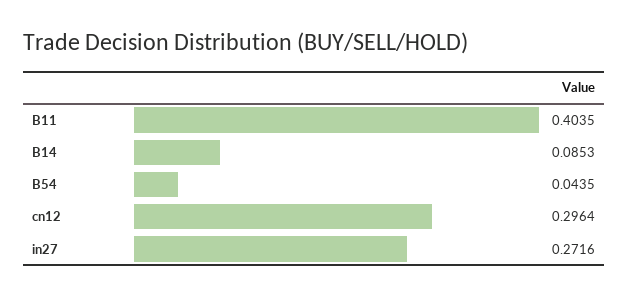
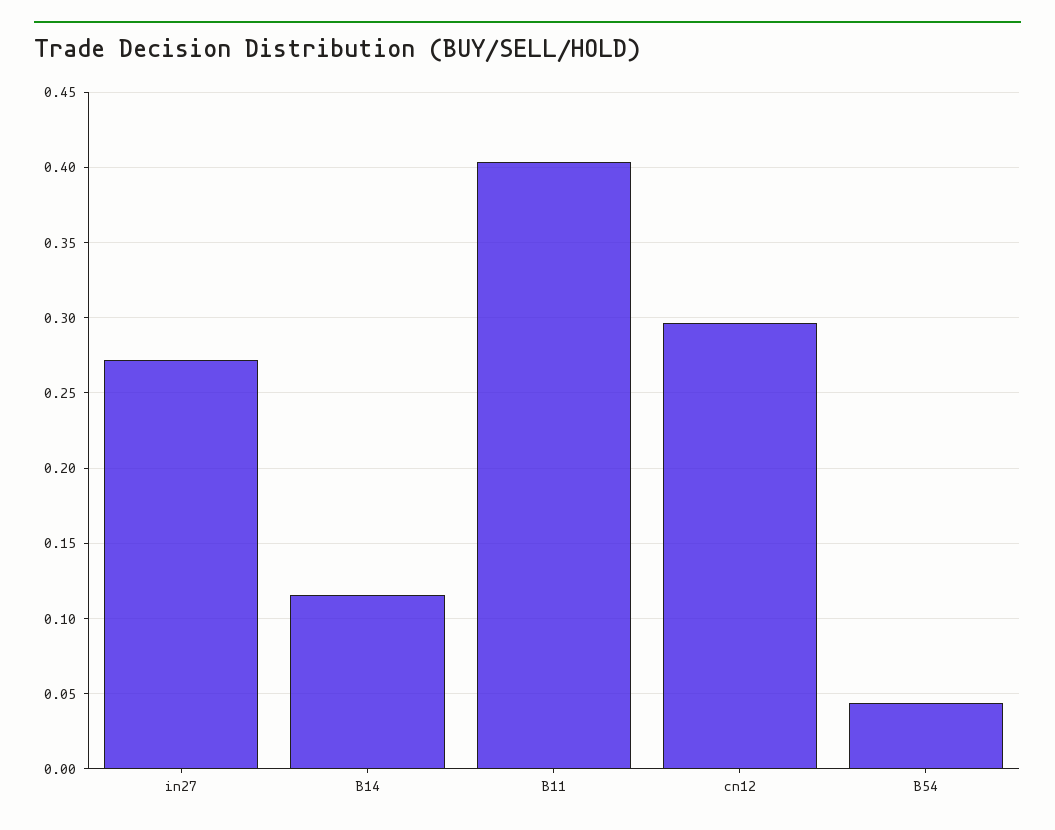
  {
    "B11": 0.4035,
-   "B14": 0.0853,
+   "B14": 0.115,
    "B54": 0.0435,
    "cn12": 0.2964,
    "in27": 0.2716
  }

